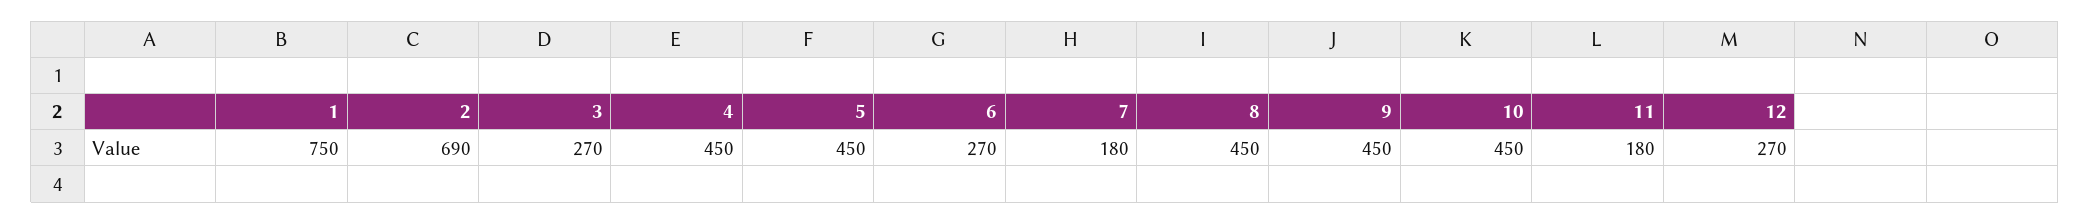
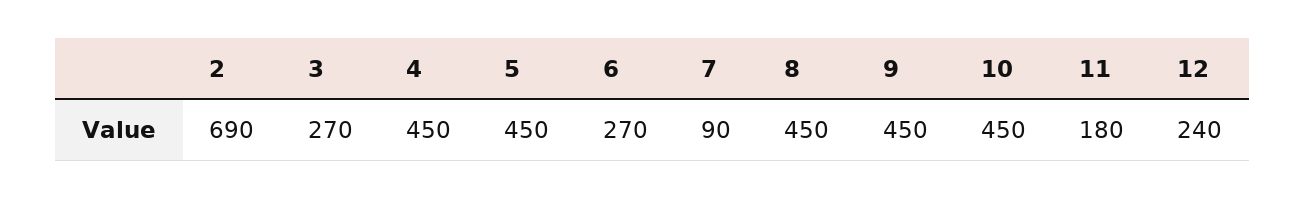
  {
-   "1": 750,
    "2": 690,
    "3": 270,
    "4": 450,
    "5": 450,
    "6": 270,
-   "7": 180,
+   "7": 90,
    "8": 450,
    "9": 450,
    "10": 450,
    "11": 180,
-   "12": 270
+   "12": 240
  }

